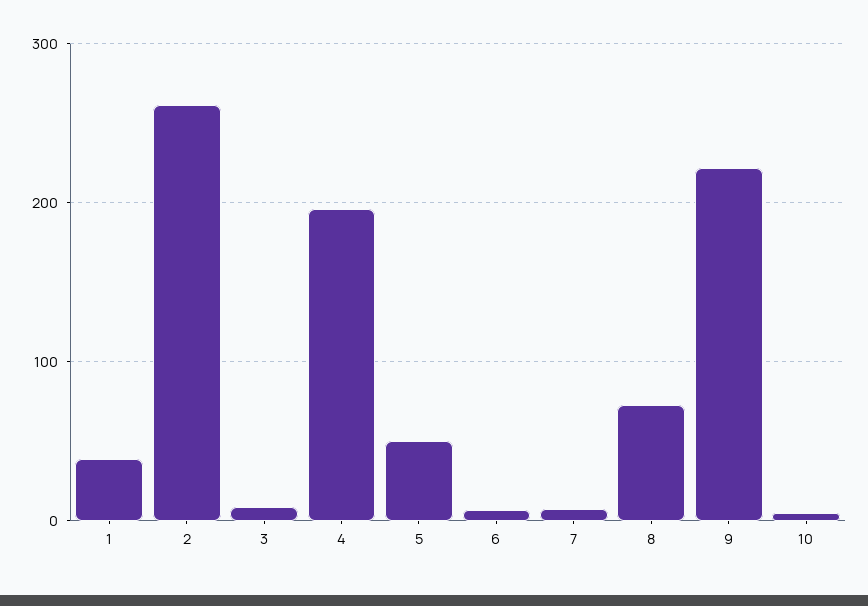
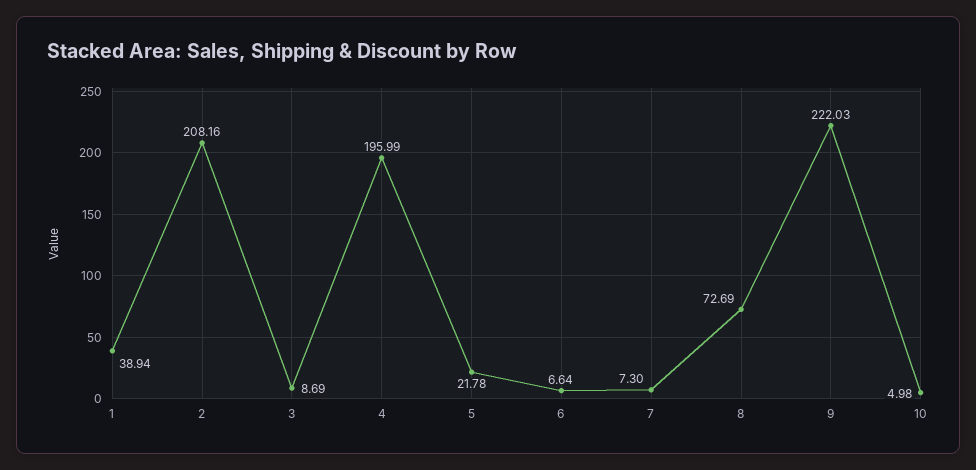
  {
    "1": 38.94,
-   "2": 260,
+   "2": 208.16,
    "3": 8.69,
    "4": 195.99,
-   "5": 50,
+   "5": 21.78,
    "6": 6.64,
    "7": 7.3,
    "8": 72.69,
    "9": 222.03,
    "10": 4.98
  }

